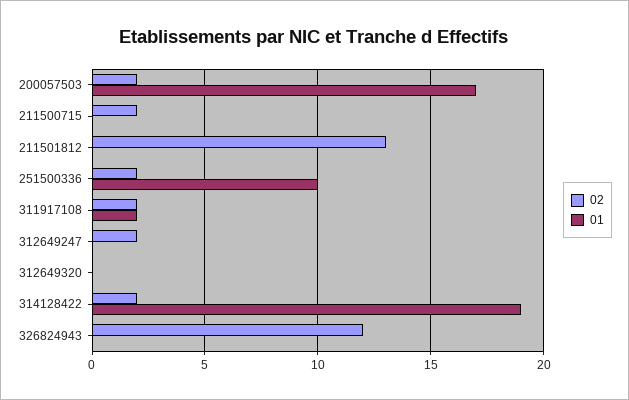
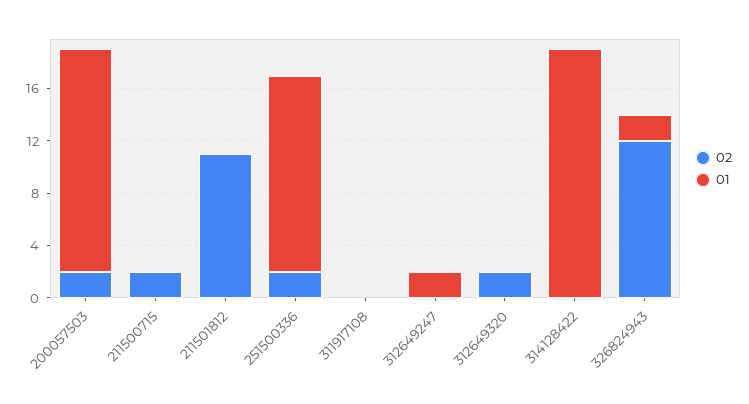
  {
    "02": {
      "200057503": 2,
      "211500715": 2,
-     "211501812": 13,
+     "211501812": 11,
      "251500336": 2,
-     "311917108": 2,
+     "311917108": 0,
-     "312649247": 2,
+     "312649247": 0,
-     "312649320": 0,
+     "312649320": 2,
-     "314128422": 2,
+     "314128422": 0,
      "326824943": 12
    },
    "01": {
      "200057503": 17,
      "211500715": 0,
      "211501812": 0,
-     "251500336": 10,
+     "251500336": 15,
-     "311917108": 2,
+     "311917108": 0,
-     "312649247": 0,
+     "312649247": 2,
      "312649320": 0,
      "314128422": 19,
-     "326824943": 0
+     "326824943": 2
    }
  }

